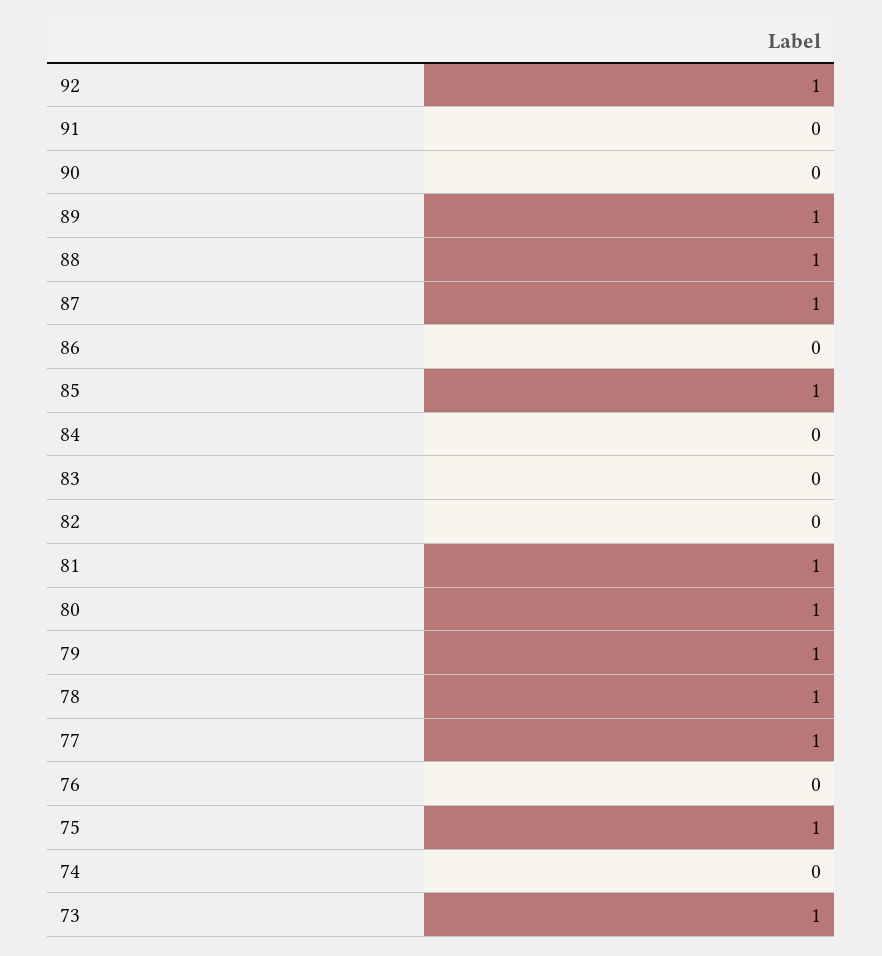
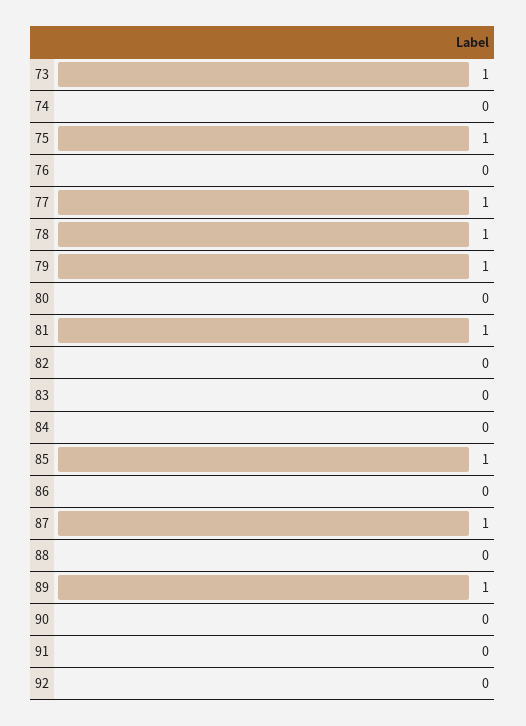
  {
-   "92": 1,
+   "92": 0,
    "91": 0,
    "90": 0,
    "89": 1,
-   "88": 1,
+   "88": 0,
    "87": 1,
    "86": 0,
    "85": 1,
    "84": 0,
    "83": 0,
    "82": 0,
    "81": 1,
-   "80": 1,
+   "80": 0,
    "79": 1,
    "78": 1,
    "77": 1,
    "76": 0,
    "75": 1,
    "74": 0,
    "73": 1
  }

